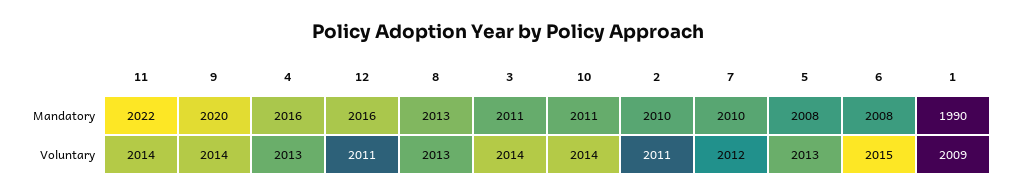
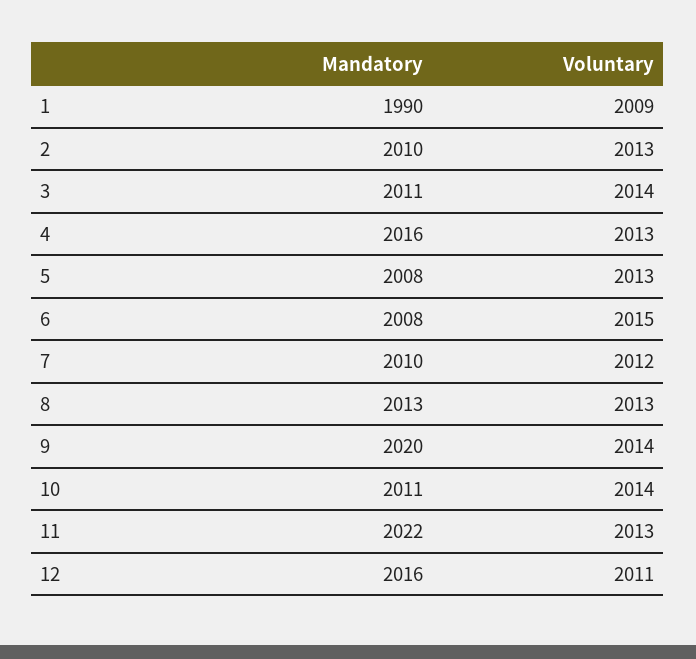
  {
    "11": {
      "Mandatory": 2022,
-     "Voluntary": 2014
+     "Voluntary": 2013
    },
    "9": {
      "Mandatory": 2020,
      "Voluntary": 2014
    },
    "4": {
      "Mandatory": 2016,
      "Voluntary": 2013
    },
    "12": {
      "Mandatory": 2016,
      "Voluntary": 2011
    },
    "8": {
      "Mandatory": 2013,
      "Voluntary": 2013
    },
    "3": {
      "Mandatory": 2011,
      "Voluntary": 2014
    },
    "10": {
      "Mandatory": 2011,
      "Voluntary": 2014
    },
    "2": {
      "Mandatory": 2010,
-     "Voluntary": 2011
+     "Voluntary": 2013
    },
    "7": {
      "Mandatory": 2010,
      "Voluntary": 2012
    },
    "5": {
      "Mandatory": 2008,
      "Voluntary": 2013
    },
    "6": {
      "Mandatory": 2008,
      "Voluntary": 2015
    },
    "1": {
      "Mandatory": 1990,
      "Voluntary": 2009
    }
  }

